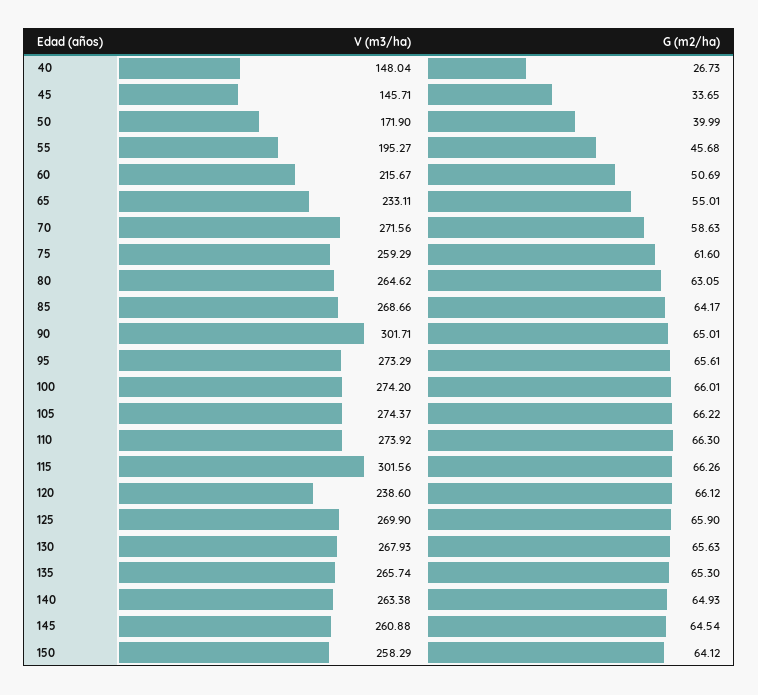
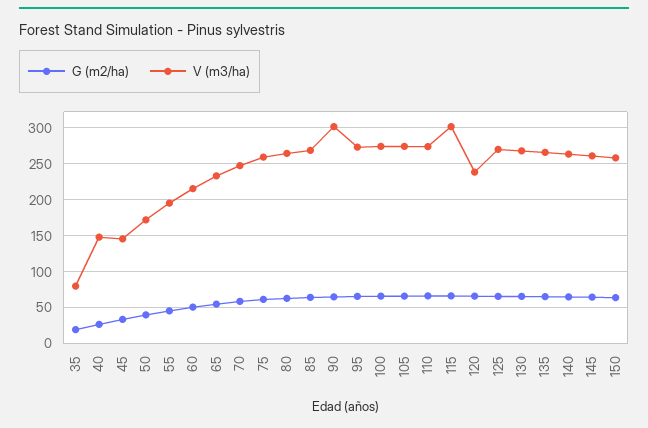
  {
    "V (m3/ha)": {
      "40": 148.04,
      "45": 145.71,
      "50": 171.9,
      "55": 195.27,
      "60": 215.67,
      "65": 233.11,
-     "70": 271.56,
+     "70": 250,
      "75": 259.29,
      "80": 264.62,
      "85": 268.66,
      "90": 301.71,
      "95": 273.29,
      "100": 274.2,
      "105": 274.37,
      "110": 273.92,
      "115": 301.56,
      "120": 238.6,
      "125": 269.9,
      "130": 267.93,
      "135": 265.74,
      "140": 263.38,
      "145": 260.88,
-     "150": 258.29
+     "150": 258.29,
+     "35": 80
    },
    "G (m2/ha)": {
      "40": 26.73,
      "45": 33.65,
      "50": 39.99,
      "55": 45.68,
      "60": 50.69,
      "65": 55.01,
      "70": 58.63,
      "75": 61.6,
      "80": 63.05,
      "85": 64.17,
      "90": 65.01,
      "95": 65.61,
      "100": 66.01,
      "105": 66.22,
      "110": 66.3,
      "115": 66.26,
      "120": 66.12,
      "125": 65.9,
      "130": 65.63,
      "135": 65.3,
      "140": 64.93,
      "145": 64.54,
-     "150": 64.12
+     "150": 64.12,
+     "35": 20
    }
  }

